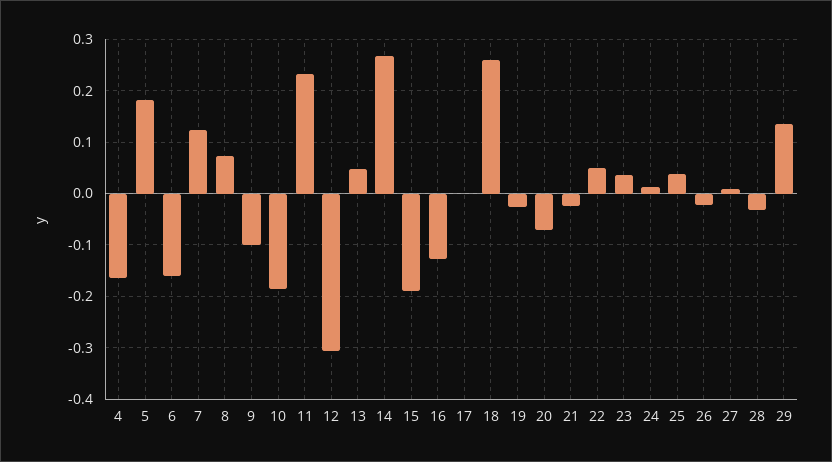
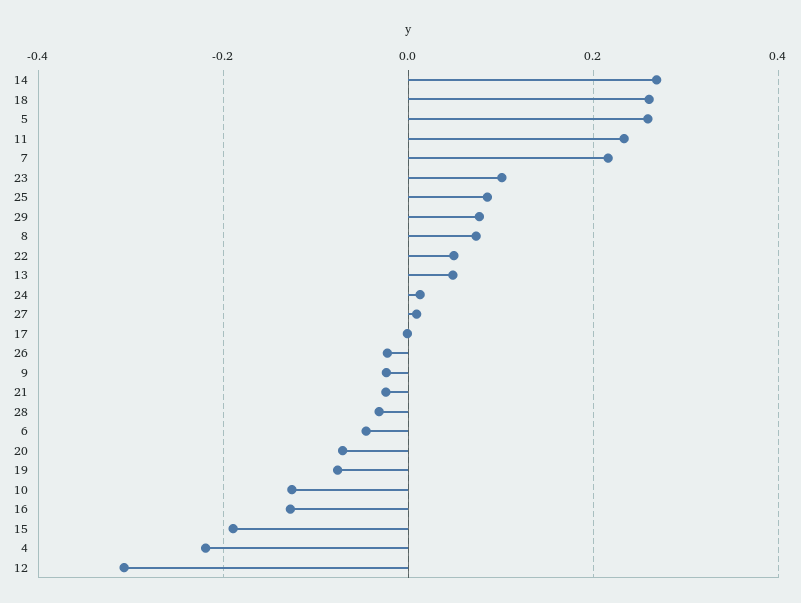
  {
-   "4": -0.16,
+   "4": -0.22,
-   "5": 0.18,
+   "5": 0.26,
-   "6": -0.16,
+   "6": -0.04,
-   "7": 0.12,
+   "7": 0.22,
    "8": 0.08,
-   "9": -0.1,
+   "9": -0.02,
-   "10": -0.18,
+   "10": -0.12,
    "11": 0.24,
    "12": -0.3,
    "13": 0.04,
    "14": 0.26,
    "15": -0.18,
    "16": -0.12,
    "17": 0,
    "18": 0.26,
-   "19": -0.02,
+   "19": -0.08,
    "20": -0.08,
    "21": -0.02,
    "22": 0.04,
-   "23": 0.04,
+   "23": 0.1,
    "24": 0.02,
-   "25": 0.04,
+   "25": 0.08,
    "26": -0.02,
    "27": 0,
    "28": -0.04,
-   "29": 0.14
+   "29": 0.08
  }

